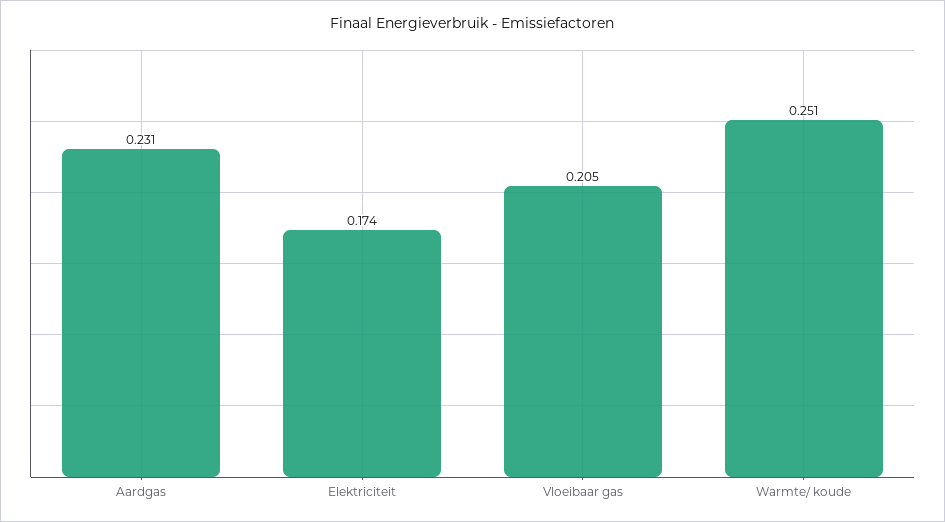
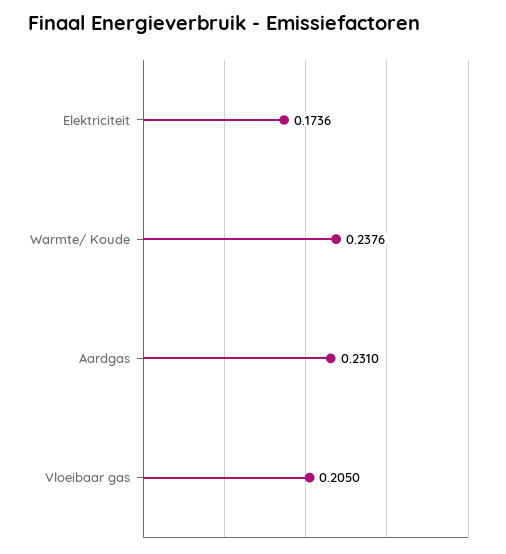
  {
    "Aardgas": 0.231,
    "Elektriciteit": 0.1736,
    "Vloeibaar gas": 0.205,
-   "Warmte/ koude": 0.251
+   "Warmte/ koude": 0.2376
  }

